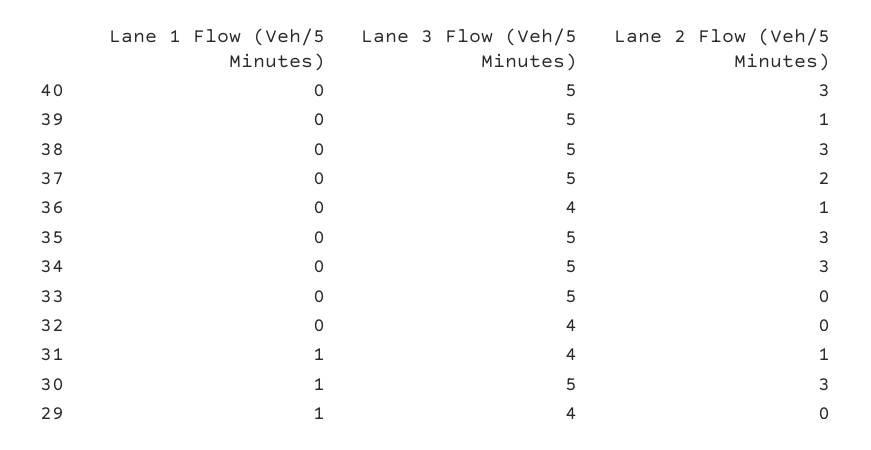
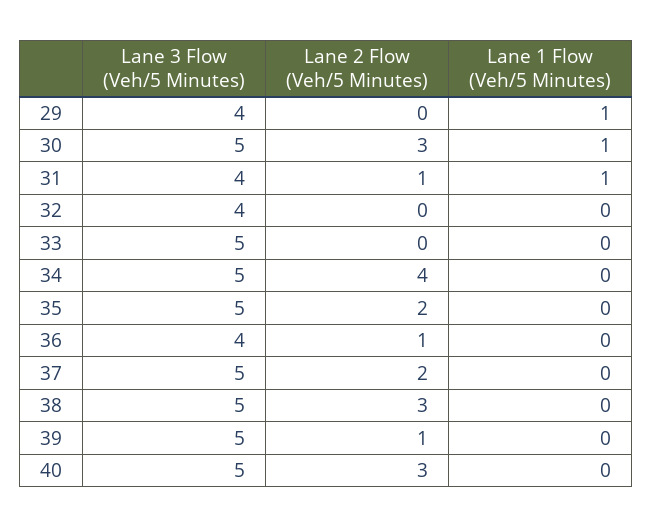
  {
    "Lane 1 Flow (Veh/5 Minutes)": {
      "40": 0,
      "39": 0,
      "38": 0,
      "37": 0,
      "36": 0,
      "35": 0,
      "34": 0,
      "33": 0,
      "32": 0,
      "31": 1,
      "30": 1,
      "29": 1
    },
    "Lane 3 Flow (Veh/5 Minutes)": {
      "40": 5,
      "39": 5,
      "38": 5,
      "37": 5,
      "36": 4,
      "35": 5,
      "34": 5,
      "33": 5,
      "32": 4,
      "31": 4,
      "30": 5,
      "29": 4
    },
    "Lane 2 Flow (Veh/5 Minutes)": {
      "40": 3,
      "39": 1,
      "38": 3,
      "37": 2,
      "36": 1,
-     "35": 3,
+     "35": 2,
-     "34": 3,
+     "34": 4,
      "33": 0,
      "32": 0,
      "31": 1,
      "30": 3,
      "29": 0
    }
  }

